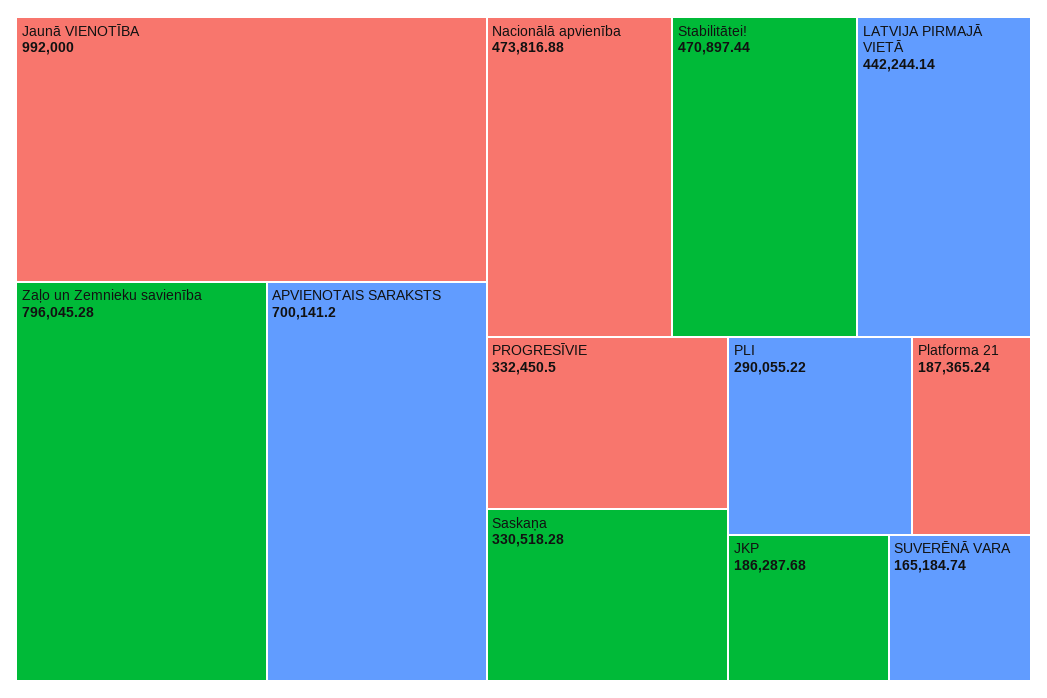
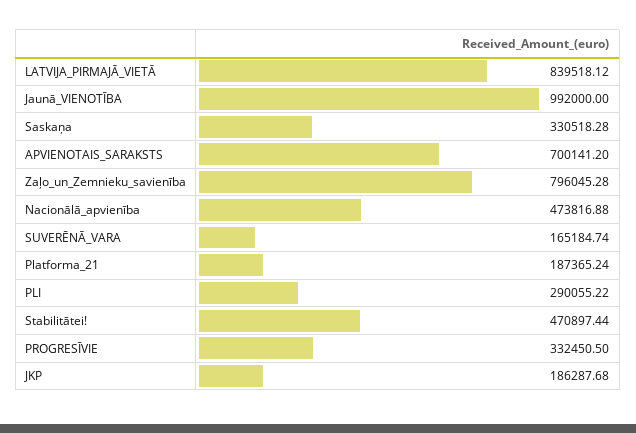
  {
    "Jaunā VIENOTĪBA": 992000,
    "Zaļo un Zemnieku savienība": 796045.28,
    "APVIENOTAIS SARAKSTS": 700141.2,
    "Nacionālā apvienība": 473816.88,
    "Stabilitātei!": 470897.44,
-   "LATVIJA PIRMAJĀ VIETĀ": 442244.14,
+   "LATVIJA PIRMAJĀ VIETĀ": 839518.12,
    "PROGRESĪVIE": 332450.5,
    "Saskaņa": 330518.28,
    "PLI": 290055.22,
    "Platforma 21": 187365.24,
    "JKP": 186287.68,
    "SUVERĒNĀ VARA": 165184.74
  }

